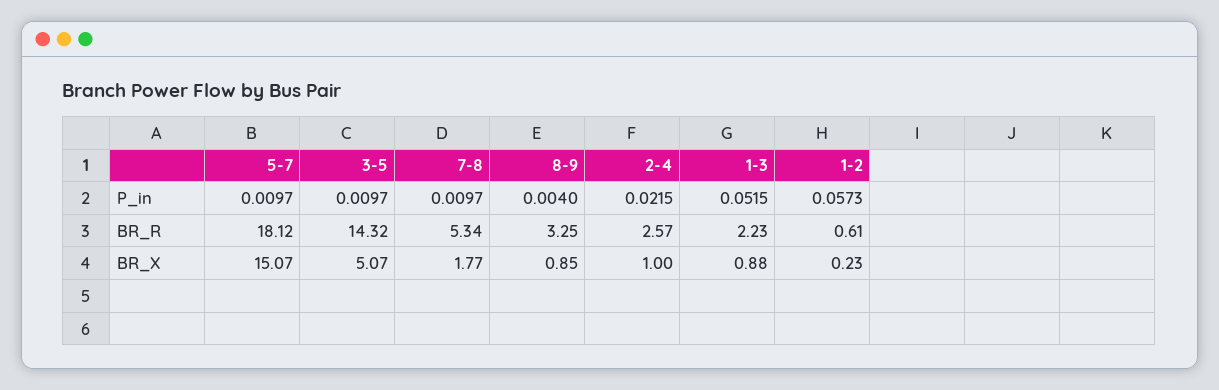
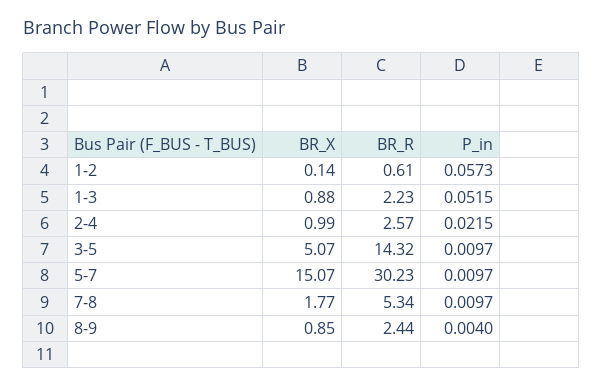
  {
    "5-7": {
      "P_in": 0.0097,
-     "BR_R": 18.12,
+     "BR_R": 30.23,
      "BR_X": 15.07
    },
    "3-5": {
      "P_in": 0.0097,
      "BR_R": 14.32,
      "BR_X": 5.07
    },
    "7-8": {
      "P_in": 0.0097,
      "BR_R": 5.34,
      "BR_X": 1.77
    },
    "8-9": {
      "P_in": 0.004,
-     "BR_R": 3.25,
+     "BR_R": 2.44,
      "BR_X": 0.85
    },
    "2-4": {
      "P_in": 0.0215,
      "BR_R": 2.57,
-     "BR_X": 1
+     "BR_X": 0.99
    },
    "1-3": {
      "P_in": 0.0515,
      "BR_R": 2.23,
      "BR_X": 0.88
    },
    "1-2": {
      "P_in": 0.0573,
      "BR_R": 0.61,
-     "BR_X": 0.23
+     "BR_X": 0.14
    }
  }

